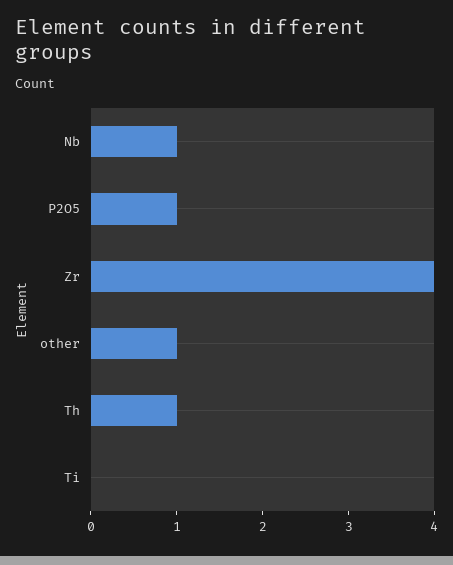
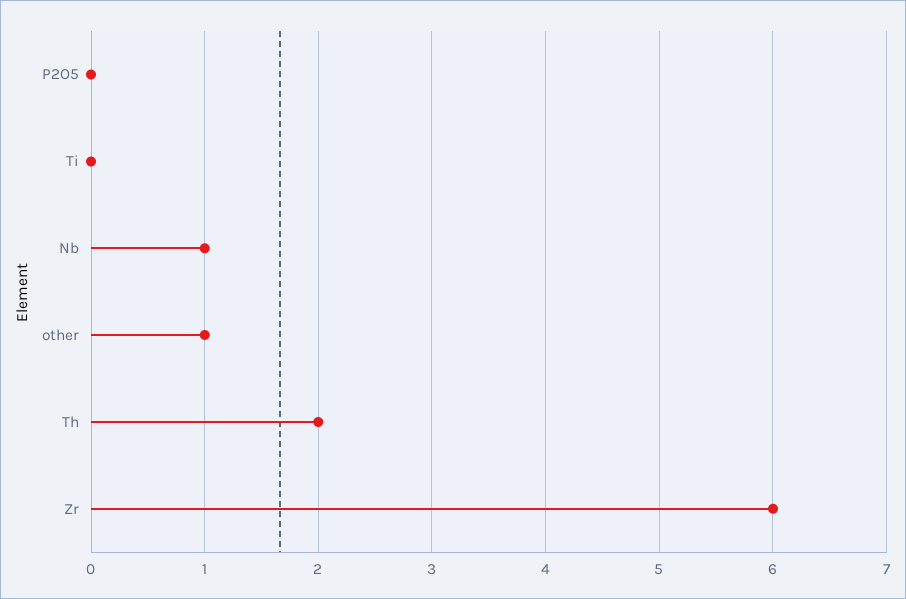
  {
    "Nb": 1,
-   "P2O5": 1,
+   "P2O5": 0,
-   "Zr": 4,
+   "Zr": 6,
    "other": 1,
-   "Th": 1,
+   "Th": 2,
    "Ti": 0
  }

